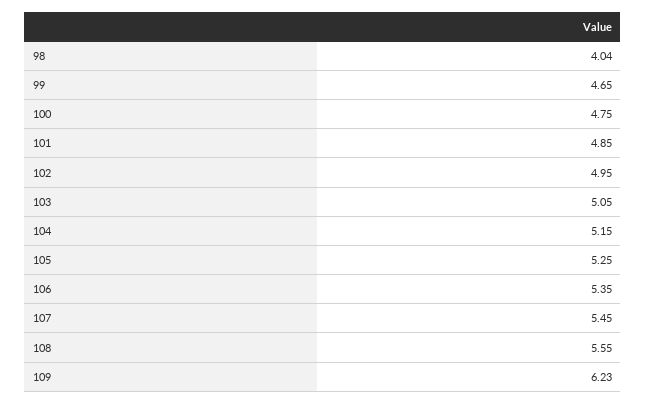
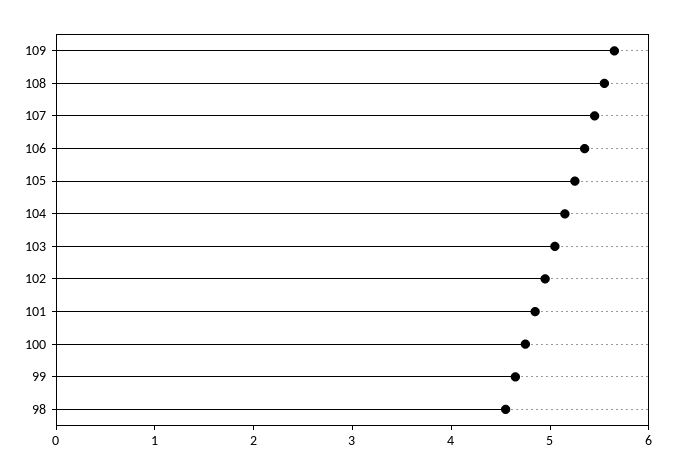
  {
-   "98": 4.04,
+   "98": 4.6,
    "99": 4.65,
    "100": 4.75,
    "101": 4.85,
    "102": 4.95,
    "103": 5.05,
    "104": 5.15,
    "105": 5.25,
    "106": 5.35,
    "107": 5.45,
    "108": 5.55,
-   "109": 6.23
+   "109": 5.6
  }

